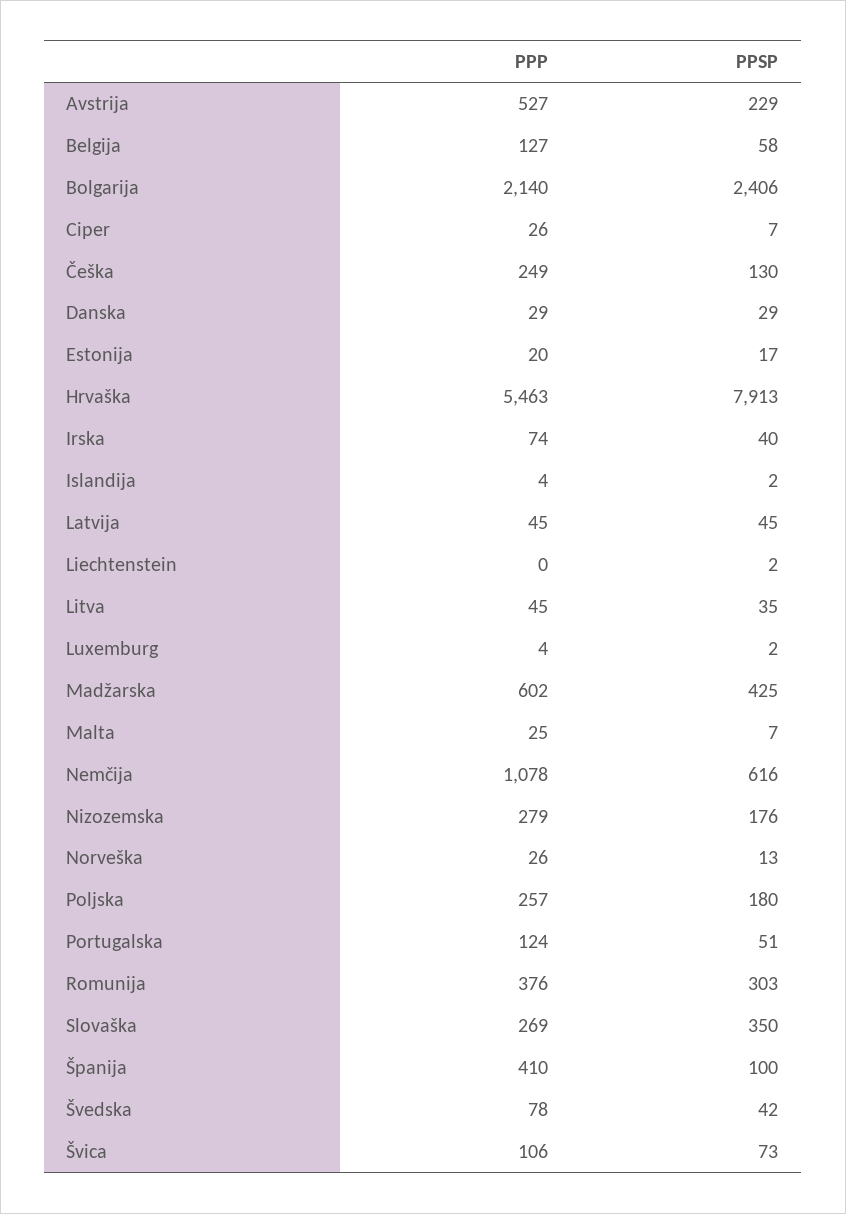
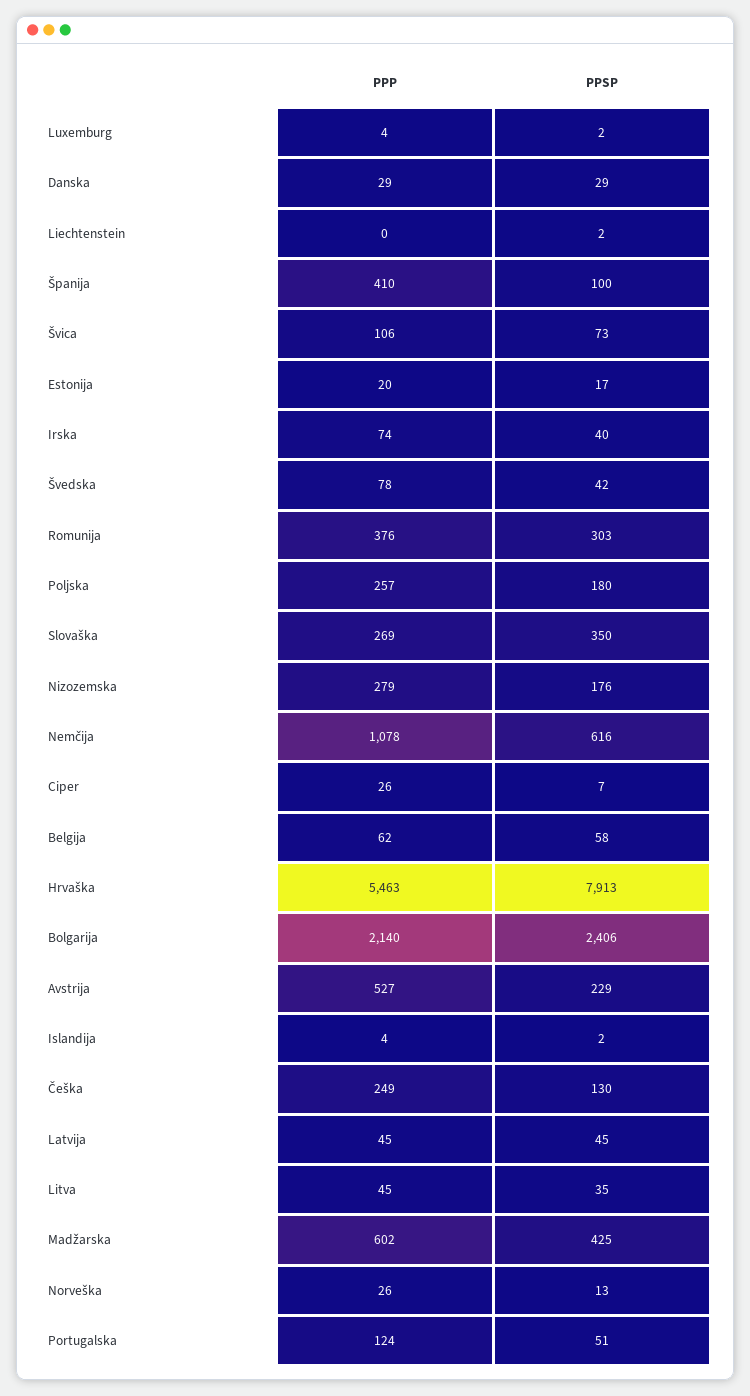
  {
    "PPP": {
      "Avstrija": 527,
-     "Belgija": 127,
+     "Belgija": 62,
      "Bolgarija": 2140,
      "Ciper": 26,
      "Češka": 249,
      "Danska": 29,
      "Estonija": 20,
      "Hrvaška": 5463,
      "Irska": 74,
      "Islandija": 4,
      "Latvija": 45,
      "Liechtenstein": 0,
      "Litva": 45,
      "Luxemburg": 4,
      "Madžarska": 602,
-     "Malta": 25,
      "Nemčija": 1078,
      "Nizozemska": 279,
      "Norveška": 26,
      "Poljska": 257,
      "Portugalska": 124,
      "Romunija": 376,
      "Slovaška": 269,
      "Španija": 410,
      "Švedska": 78,
      "Švica": 106
    },
    "PPSP": {
      "Avstrija": 229,
      "Belgija": 58,
      "Bolgarija": 2406,
      "Ciper": 7,
      "Češka": 130,
      "Danska": 29,
      "Estonija": 17,
      "Hrvaška": 7913,
      "Irska": 40,
      "Islandija": 2,
      "Latvija": 45,
      "Liechtenstein": 2,
      "Litva": 35,
      "Luxemburg": 2,
      "Madžarska": 425,
-     "Malta": 7,
      "Nemčija": 616,
      "Nizozemska": 176,
      "Norveška": 13,
      "Poljska": 180,
      "Portugalska": 51,
      "Romunija": 303,
      "Slovaška": 350,
      "Španija": 100,
      "Švedska": 42,
      "Švica": 73
    }
  }

